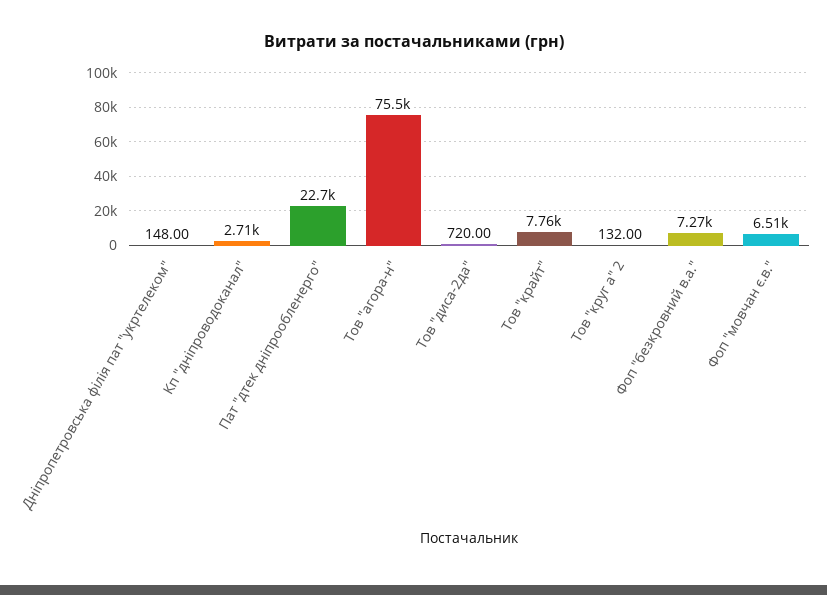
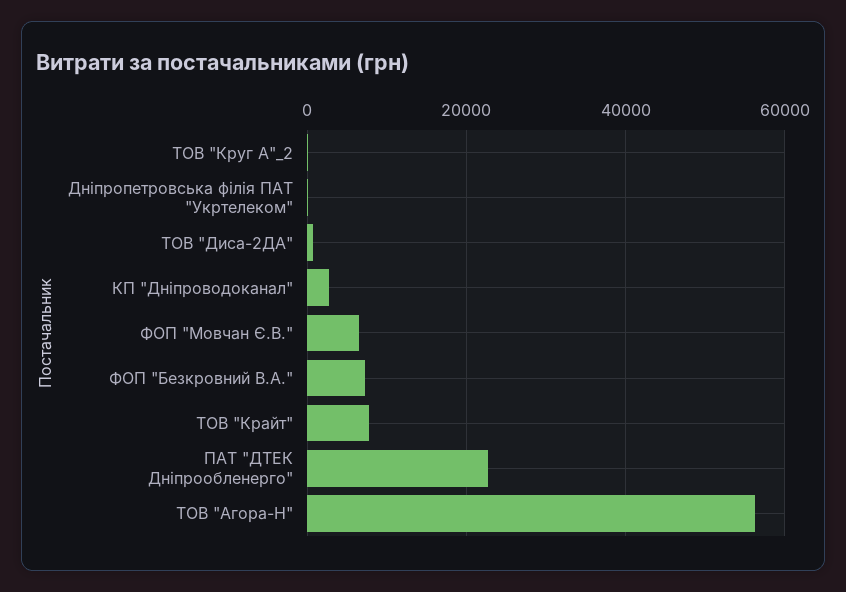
  {
    "Дніпропетровська філія пат \"укртелеком\"": 148,
    "Кп \"дніпроводоканал\"": 2710,
    "Пат \"дтек дніпрообленерго\"": 22700,
-   "Тов \"агора-н\"": 75500,
+   "Тов \"агора-н\"": 56000,
    "Тов \"диса-2да\"": 720,
    "Тов \"крайт\"": 7760,
    "Тов \"круг а\" 2": 132,
    "Фоп \"безкровний в.а.\"": 7270,
    "Фоп \"мовчан є.в.\"": 6510
  }

